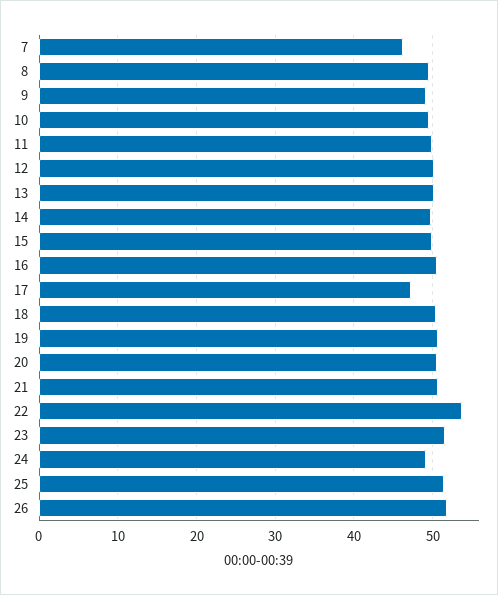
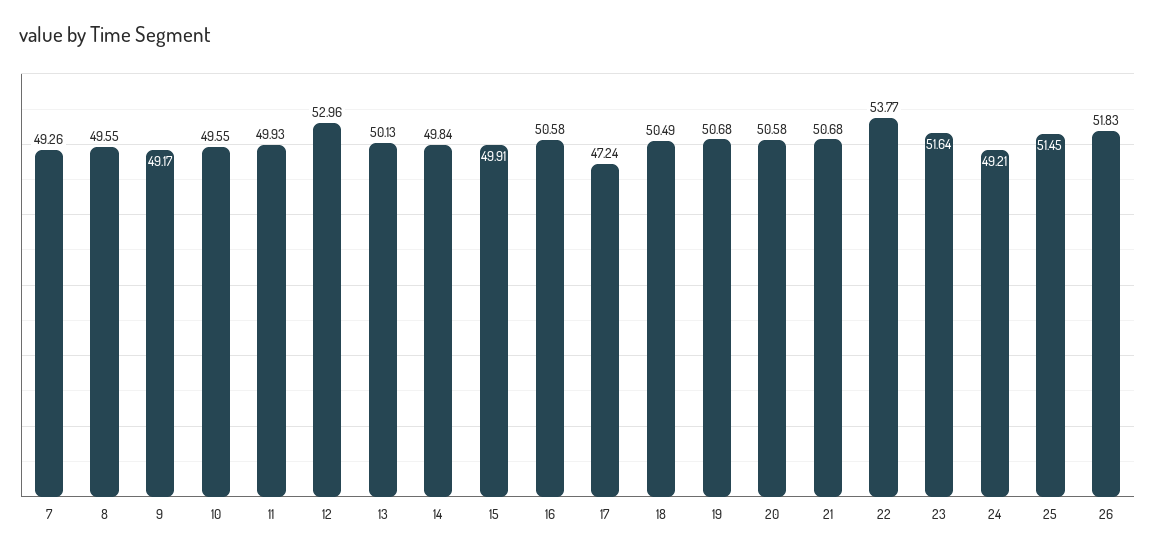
  {
-   "7": 46,
+   "7": 49.26,
    "8": 49.55,
    "9": 49.17,
    "10": 49.55,
    "11": 49.93,
-   "12": 50,
+   "12": 52.96,
    "13": 50.13,
    "14": 49.84,
    "15": 49.91,
    "16": 50.58,
    "17": 47.24,
    "18": 50.49,
    "19": 50.68,
    "20": 50.58,
    "21": 50.68,
    "22": 53.77,
    "23": 51.64,
    "24": 49.21,
    "25": 51.45,
    "26": 51.83
  }

